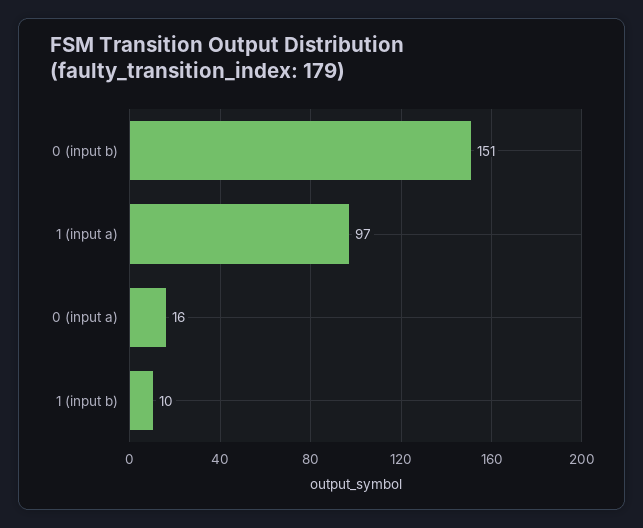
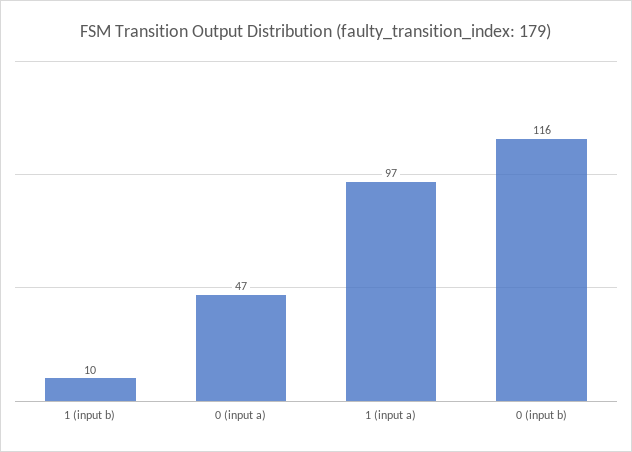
  {
-   "0 (input b)": 151,
+   "0 (input b)": 116,
    "1 (input a)": 97,
-   "0 (input a)": 16,
+   "0 (input a)": 47,
    "1 (input b)": 10
  }

